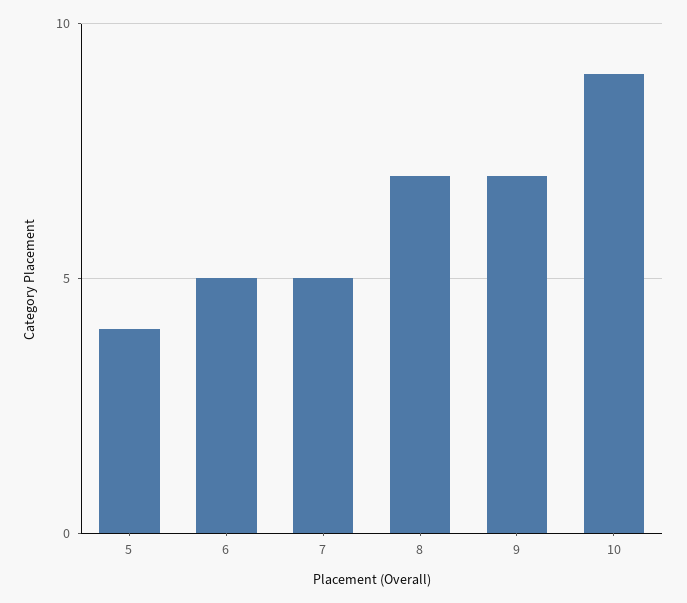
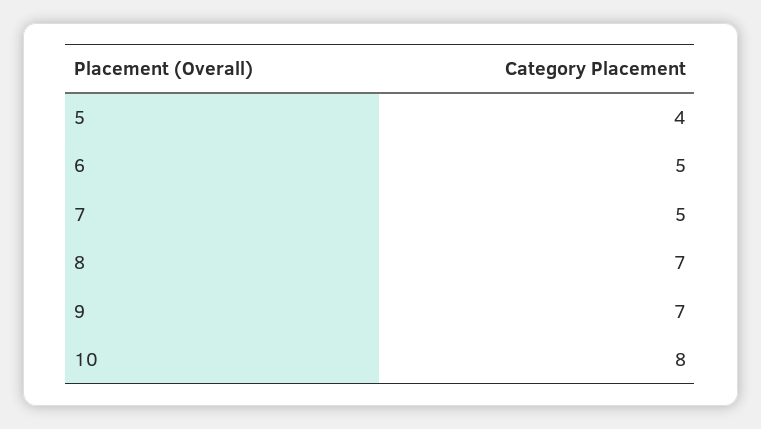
  {
    "5": 4,
    "6": 5,
    "7": 5,
    "8": 7,
    "9": 7,
-   "10": 9
+   "10": 8
  }

